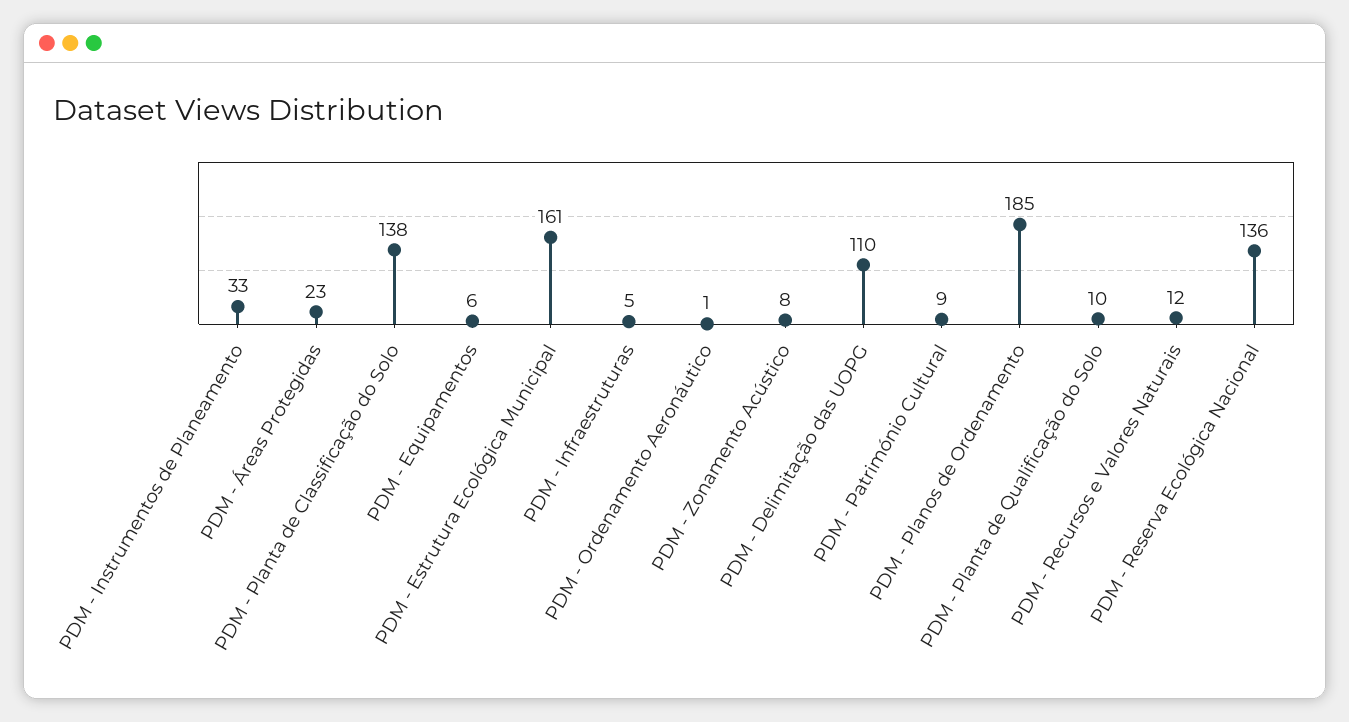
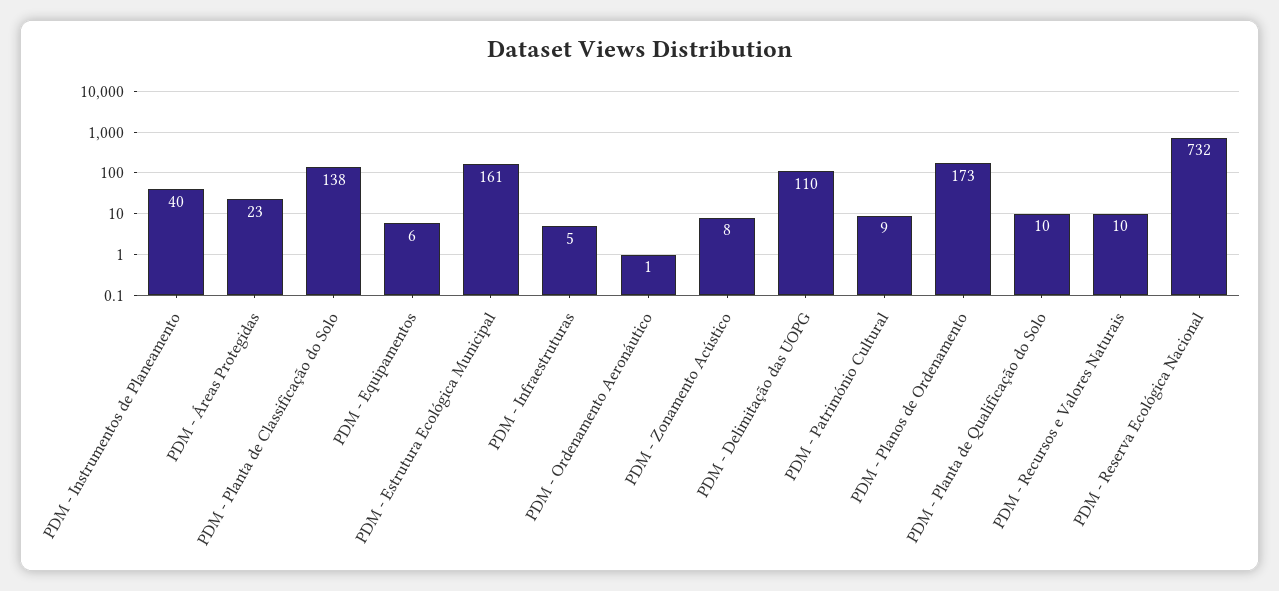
  {
-   "PDM - Instrumentos de Planeamento": 33,
+   "PDM - Instrumentos de Planeamento": 40,
    "PDM - Áreas Protegidas": 23,
    "PDM - Planta de Classificação do Solo": 138,
    "PDM - Equipamentos": 6,
    "PDM - Estrutura Ecológica Municipal": 161,
    "PDM - Infraestruturas": 5,
    "PDM - Ordenamento Aeronáutico": 1,
    "PDM - Zonamento Acústico": 8,
    "PDM - Delimitação das UOPG": 110,
    "PDM - Património Cultural": 9,
-   "PDM - Planos de Ordenamento": 185,
+   "PDM - Planos de Ordenamento": 173,
    "PDM - Planta de Qualificação do Solo": 10,
-   "PDM - Recursos e Valores Naturais": 12,
+   "PDM - Recursos e Valores Naturais": 10,
-   "PDM - Reserva Ecológica Nacional": 136
+   "PDM - Reserva Ecológica Nacional": 732
  }

